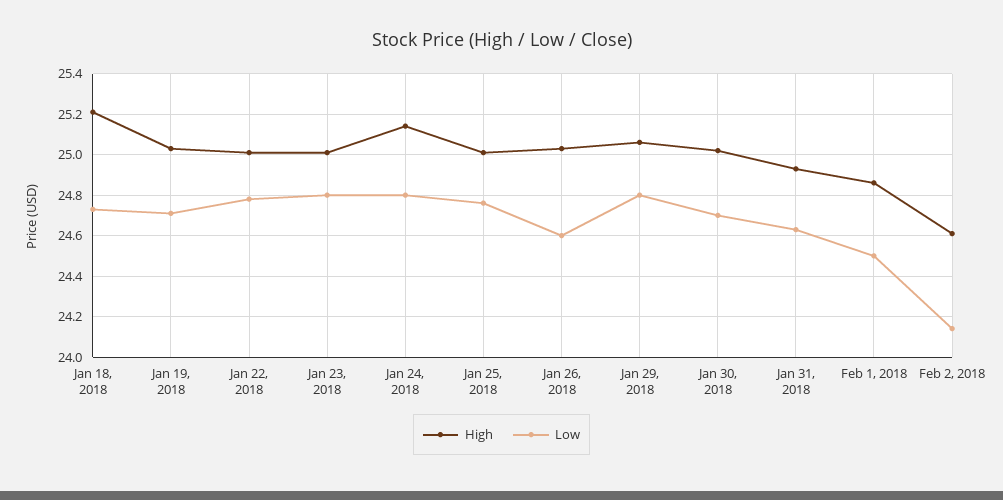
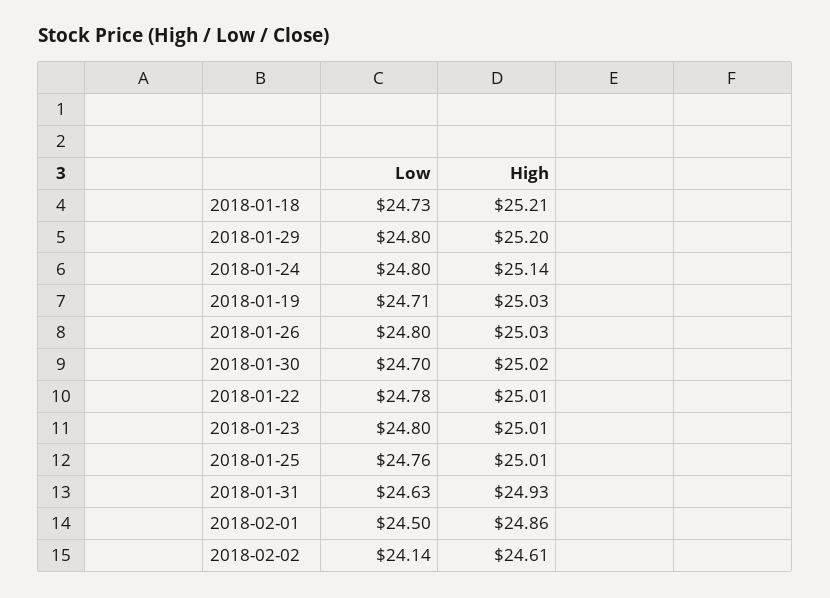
  {
    "High": {
      "Jan 18, 2018": 25.21,
      "Jan 19, 2018": 25.03,
      "Jan 22, 2018": 25.01,
      "Jan 23, 2018": 25.01,
      "Jan 24, 2018": 25.14,
      "Jan 25, 2018": 25.01,
      "Jan 26, 2018": 25.03,
-     "Jan 29, 2018": 25.05,
+     "Jan 29, 2018": 25.2,
      "Jan 30, 2018": 25.02,
      "Jan 31, 2018": 24.93,
      "Feb 1, 2018": 24.86,
      "Feb 2, 2018": 24.61
    },
    "Low": {
      "Jan 18, 2018": 24.73,
      "Jan 19, 2018": 24.71,
      "Jan 22, 2018": 24.78,
      "Jan 23, 2018": 24.8,
      "Jan 24, 2018": 24.8,
      "Jan 25, 2018": 24.76,
-     "Jan 26, 2018": 24.6,
+     "Jan 26, 2018": 24.8,
      "Jan 29, 2018": 24.8,
      "Jan 30, 2018": 24.7,
      "Jan 31, 2018": 24.63,
      "Feb 1, 2018": 24.5,
      "Feb 2, 2018": 24.14
    }
  }

